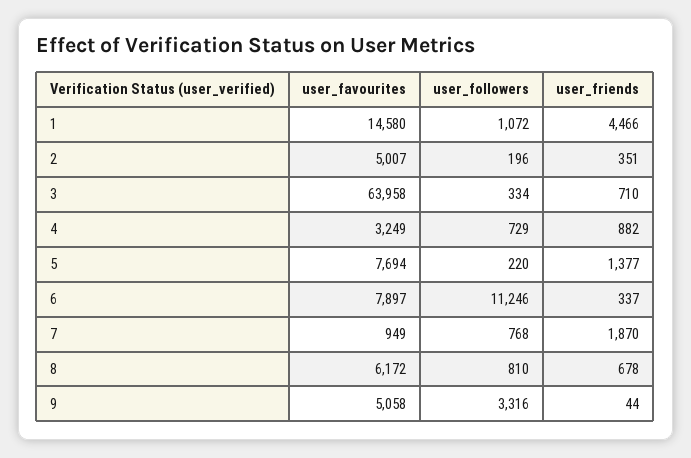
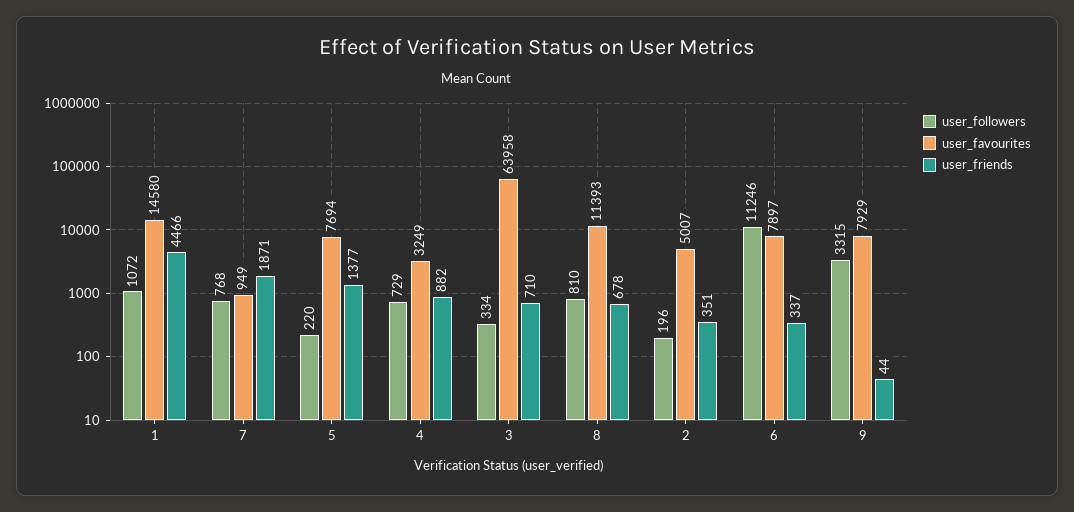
  {
    "user_favourites": {
      "1": 14580,
      "2": 5007,
      "3": 63958,
      "4": 3249,
      "5": 7694,
      "6": 7897,
      "7": 949,
-     "8": 6172,
+     "8": 11393,
-     "9": 5058
+     "9": 7929
    },
    "user_followers": {
      "1": 1072,
      "2": 196,
      "3": 334,
      "4": 729,
      "5": 220,
      "6": 11246,
      "7": 768,
      "8": 810,
-     "9": 3316
+     "9": 3315
    },
    "user_friends": {
      "1": 4466,
      "2": 351,
      "3": 710,
      "4": 882,
      "5": 1377,
      "6": 337,
-     "7": 1870,
+     "7": 1871,
      "8": 678,
      "9": 44
    }
  }

